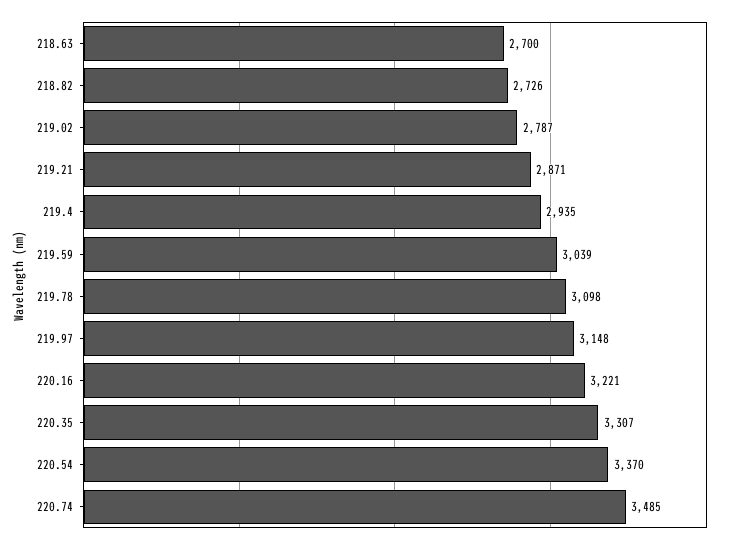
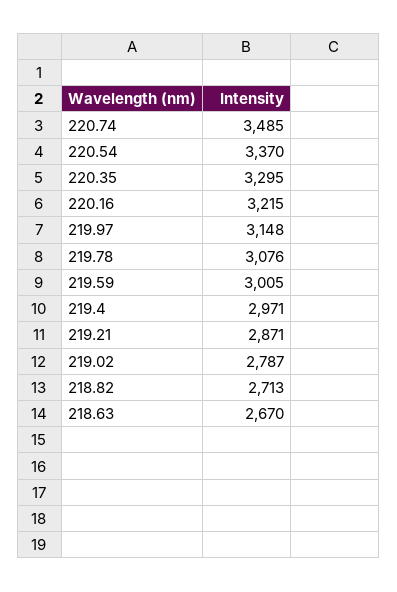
  {
-   "218.63": 2700,
+   "218.63": 2670,
-   "218.82": 2726,
+   "218.82": 2713,
    "219.02": 2787,
    "219.21": 2871,
-   "219.4": 2935,
+   "219.4": 2971,
-   "219.59": 3039,
+   "219.59": 3005,
-   "219.78": 3098,
+   "219.78": 3076,
    "219.97": 3148,
-   "220.16": 3221,
+   "220.16": 3215,
-   "220.35": 3307,
+   "220.35": 3295,
    "220.54": 3370,
    "220.74": 3485
  }

